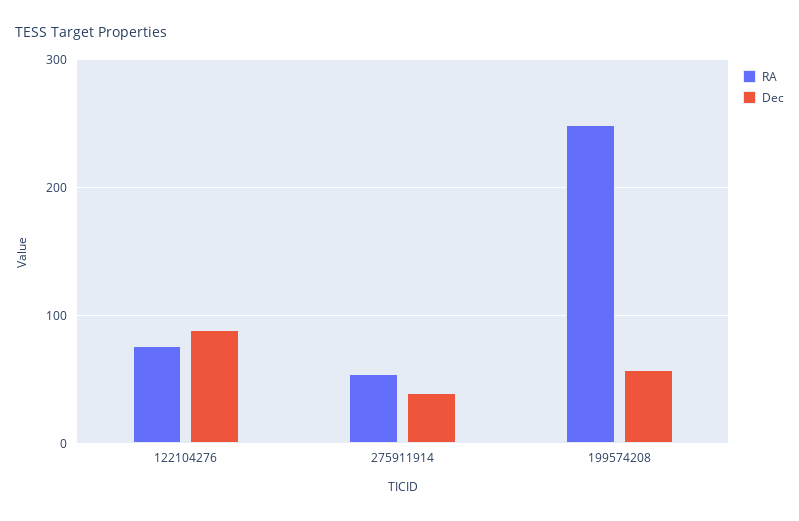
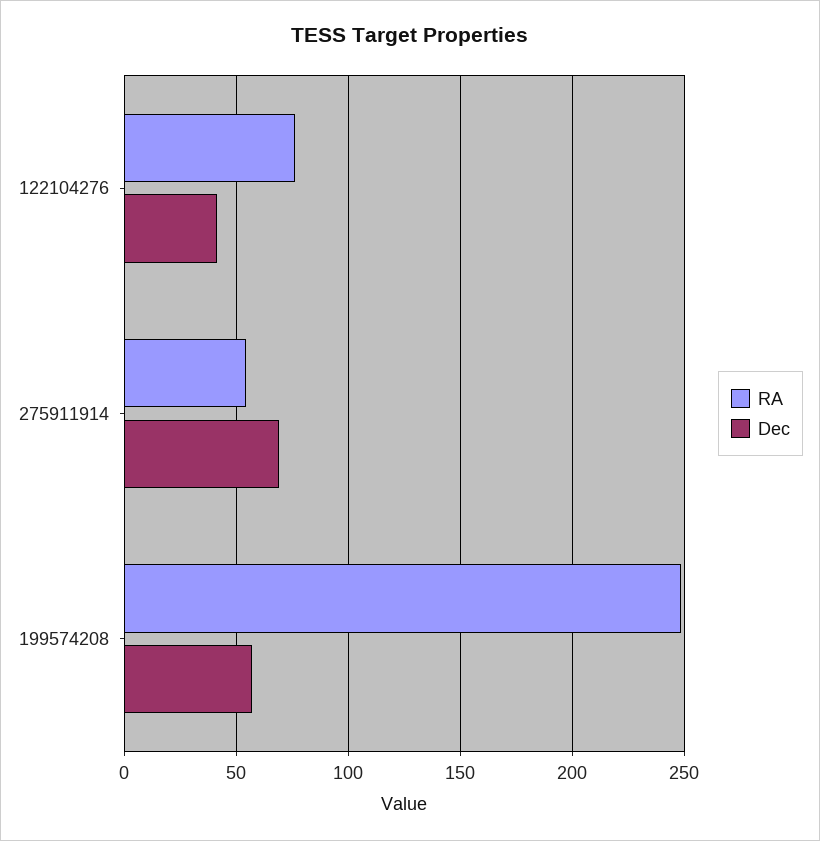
  {
    "RA": {
      "122104276": 75,
      "275911914": 55,
      "199574208": 250
    },
    "Dec": {
-     "122104276": 90,
+     "122104276": 40,
-     "275911914": 40,
+     "275911914": 70,
      "199574208": 55
    }
  }

